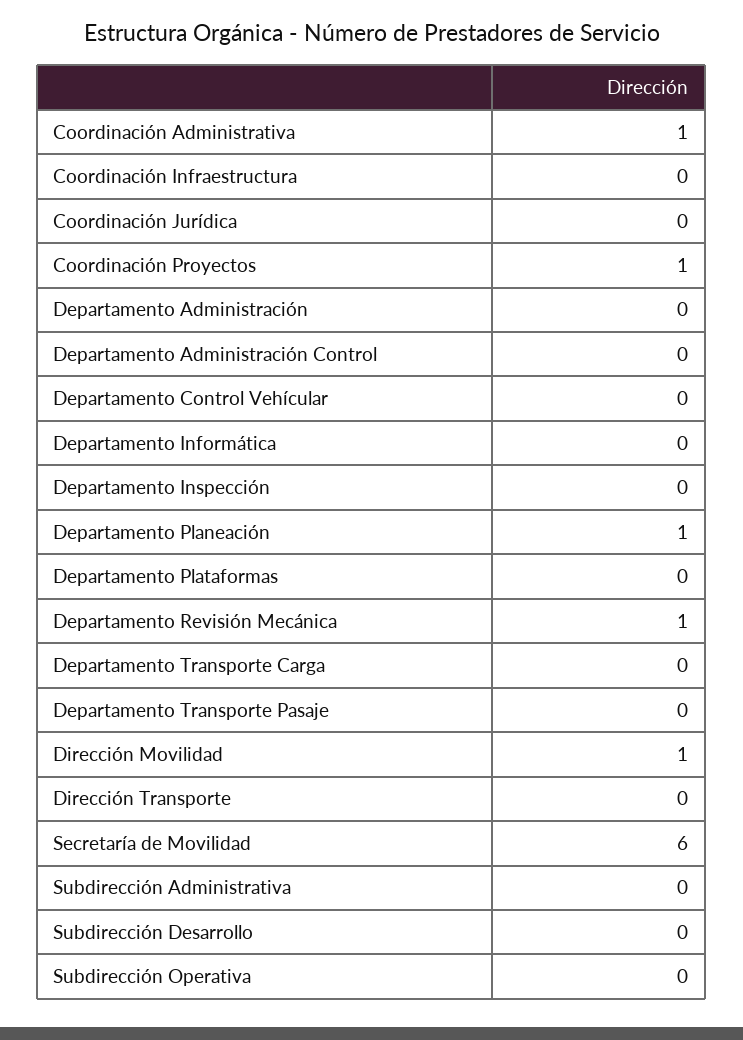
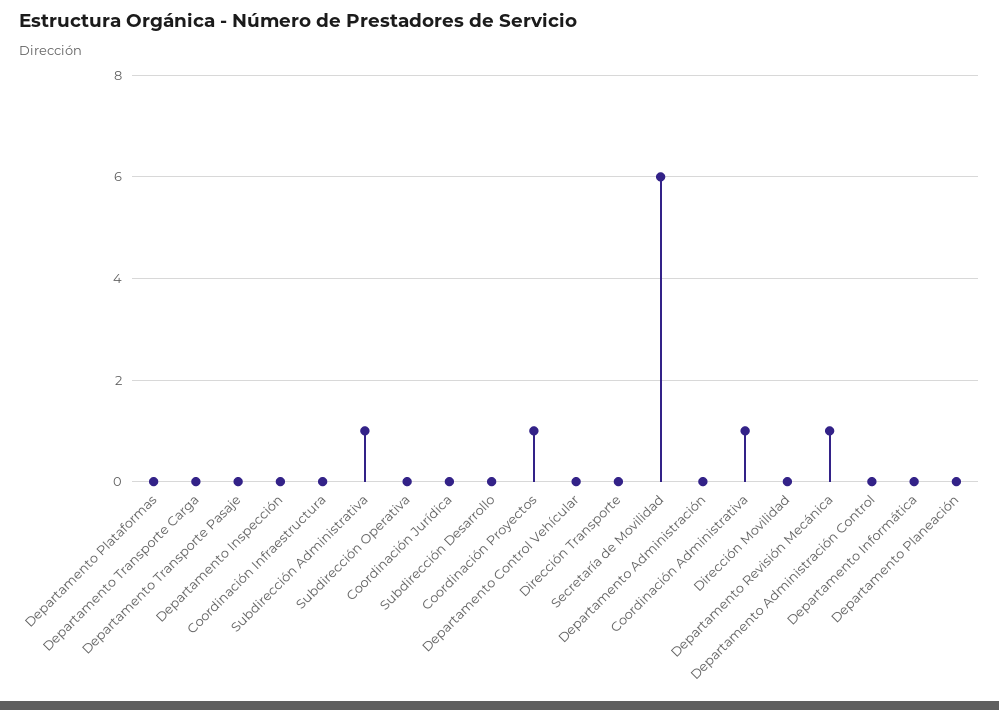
  {
    "Coordinación Administrativa": 1,
    "Coordinación Infraestructura": 0,
    "Coordinación Jurídica": 0,
    "Coordinación Proyectos": 1,
    "Departamento Administración": 0,
    "Departamento Administración Control": 0,
    "Departamento Control Vehícular": 0,
    "Departamento Informática": 0,
    "Departamento Inspección": 0,
-   "Departamento Planeación": 1,
+   "Departamento Planeación": 0,
    "Departamento Plataformas": 0,
    "Departamento Revisión Mecánica": 1,
    "Departamento Transporte Carga": 0,
    "Departamento Transporte Pasaje": 0,
-   "Dirección Movilidad": 1,
+   "Dirección Movilidad": 0,
    "Dirección Transporte": 0,
    "Secretaría de Movilidad": 6,
-   "Subdirección Administrativa": 0,
+   "Subdirección Administrativa": 1,
    "Subdirección Desarrollo": 0,
    "Subdirección Operativa": 0
  }

